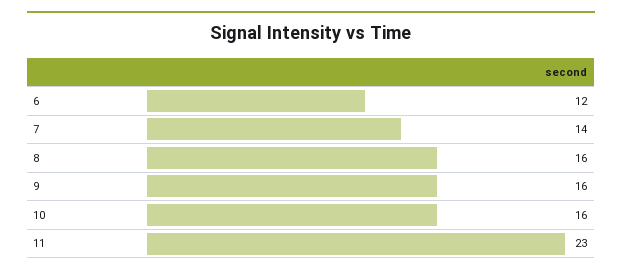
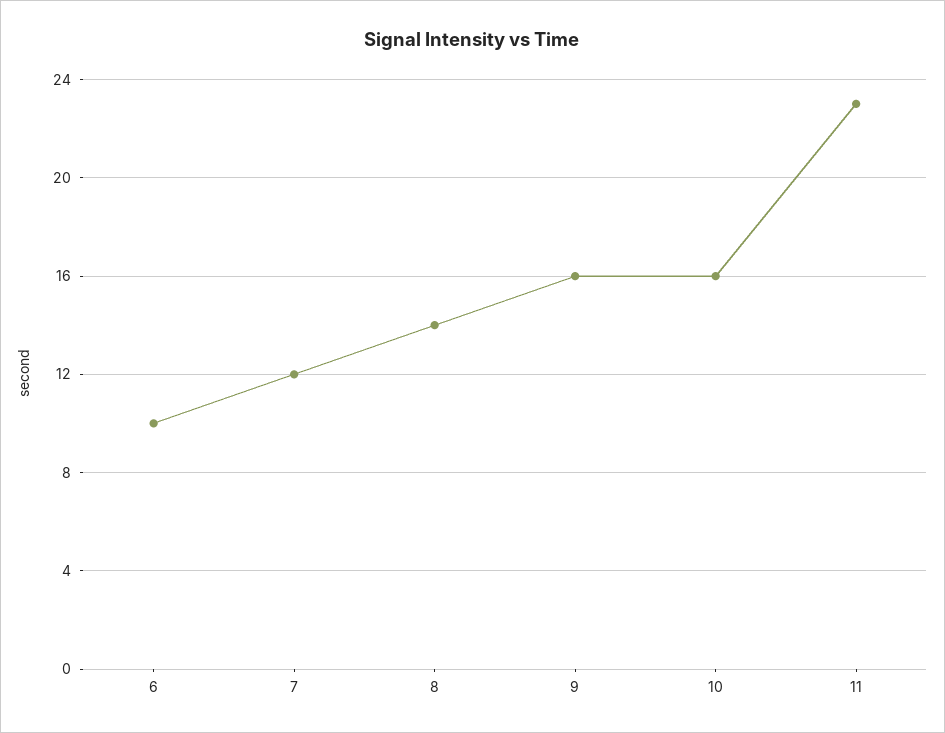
  {
-   "6": 12,
+   "6": 10,
-   "7": 14,
+   "7": 12,
-   "8": 16,
+   "8": 14,
    "9": 16,
    "10": 16,
    "11": 23
  }

